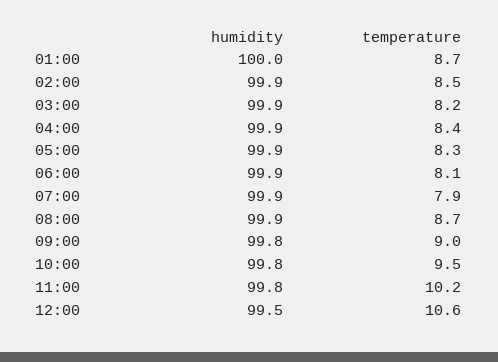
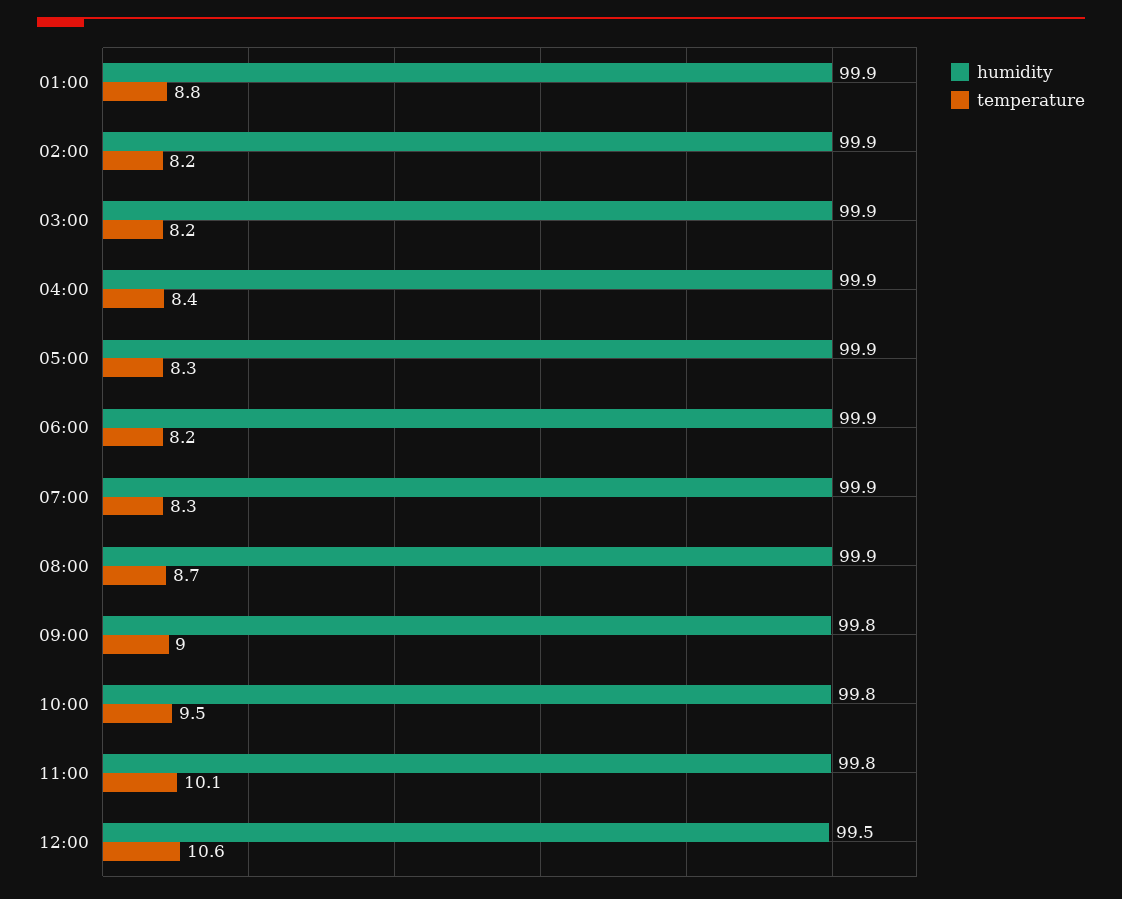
  {
    "humidity": {
-     "01:00": 100,
+     "01:00": 99.9,
      "02:00": 99.9,
      "03:00": 99.9,
      "04:00": 99.9,
      "05:00": 99.9,
      "06:00": 99.9,
      "07:00": 99.9,
      "08:00": 99.9,
      "09:00": 99.8,
      "10:00": 99.8,
      "11:00": 99.8,
      "12:00": 99.5
    },
    "temperature": {
-     "01:00": 8.7,
+     "01:00": 8.8,
-     "02:00": 8.5,
+     "02:00": 8.2,
      "03:00": 8.2,
      "04:00": 8.4,
      "05:00": 8.3,
-     "06:00": 8.1,
+     "06:00": 8.2,
-     "07:00": 7.9,
+     "07:00": 8.3,
      "08:00": 8.7,
      "09:00": 9,
      "10:00": 9.5,
-     "11:00": 10.2,
+     "11:00": 10.1,
      "12:00": 10.6
    }
  }

